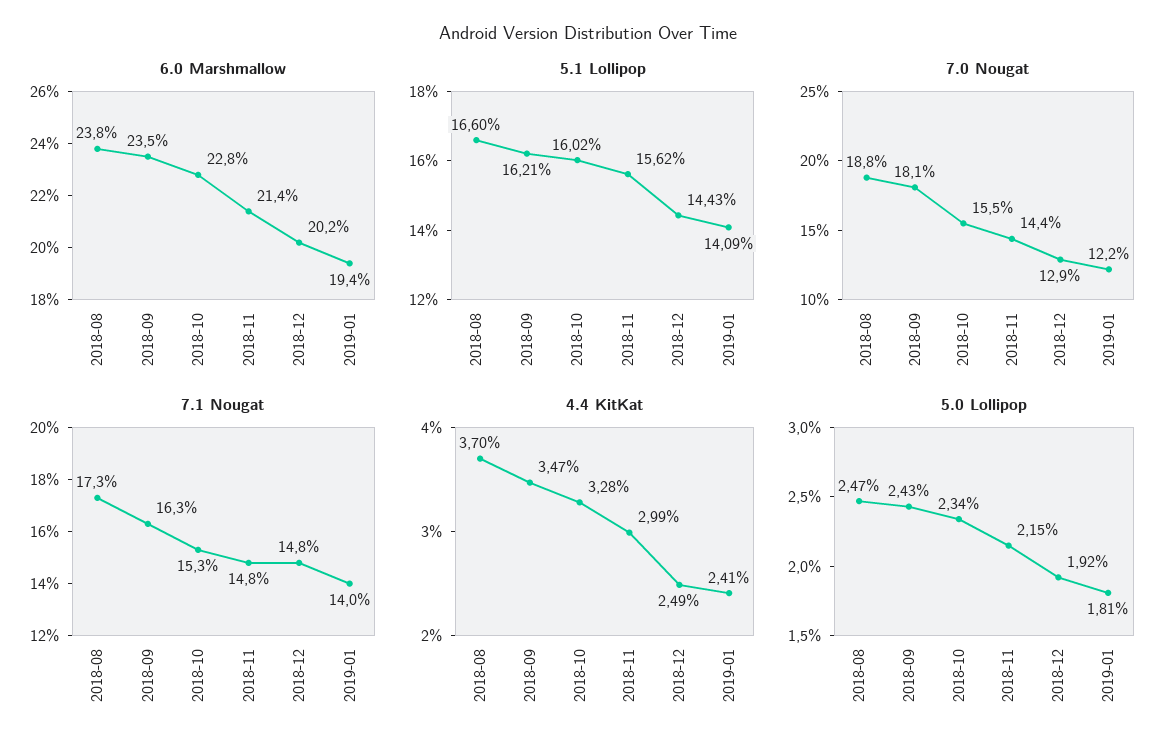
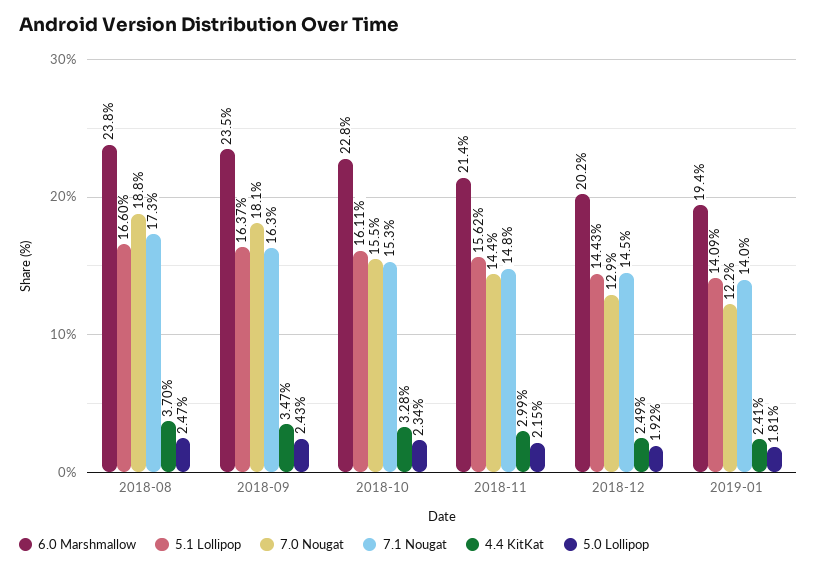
  {
    "6.0 Marshmallow": {
      "2018-08": 23.8,
      "2018-09": 23.5,
      "2018-10": 22.8,
      "2018-11": 21.4,
      "2018-12": 20.2,
      "2019-01": 19.4
    },
    "5.1 Lollipop": {
      "2018-08": 16.6,
-     "2018-09": 16.21,
+     "2018-09": 16.37,
-     "2018-10": 16.02,
+     "2018-10": 16.11,
      "2018-11": 15.62,
      "2018-12": 14.43,
      "2019-01": 14.09
    },
    "7.0 Nougat": {
      "2018-08": 18.8,
      "2018-09": 18.1,
      "2018-10": 15.5,
      "2018-11": 14.4,
      "2018-12": 12.9,
      "2019-01": 12.2
    },
    "7.1 Nougat": {
      "2018-08": 17.3,
      "2018-09": 16.3,
      "2018-10": 15.3,
      "2018-11": 14.8,
-     "2018-12": 14.8,
+     "2018-12": 14.5,
      "2019-01": 14
    },
    "4.4 KitKat": {
      "2018-08": 3.7,
      "2018-09": 3.47,
      "2018-10": 3.28,
      "2018-11": 2.99,
      "2018-12": 2.49,
      "2019-01": 2.41
    },
    "5.0 Lollipop": {
      "2018-08": 2.47,
      "2018-09": 2.43,
      "2018-10": 2.34,
      "2018-11": 2.15,
      "2018-12": 1.92,
      "2019-01": 1.81
    }
  }

